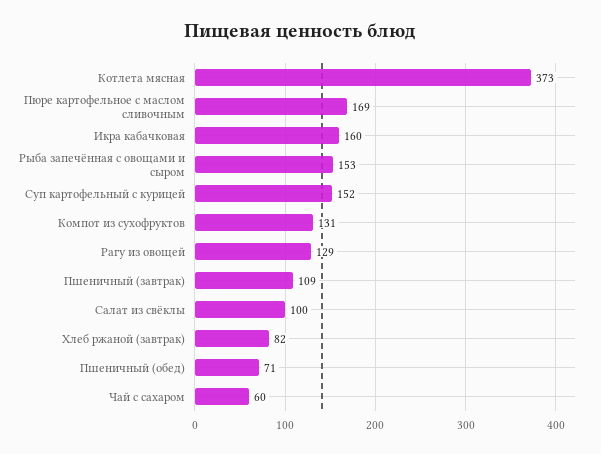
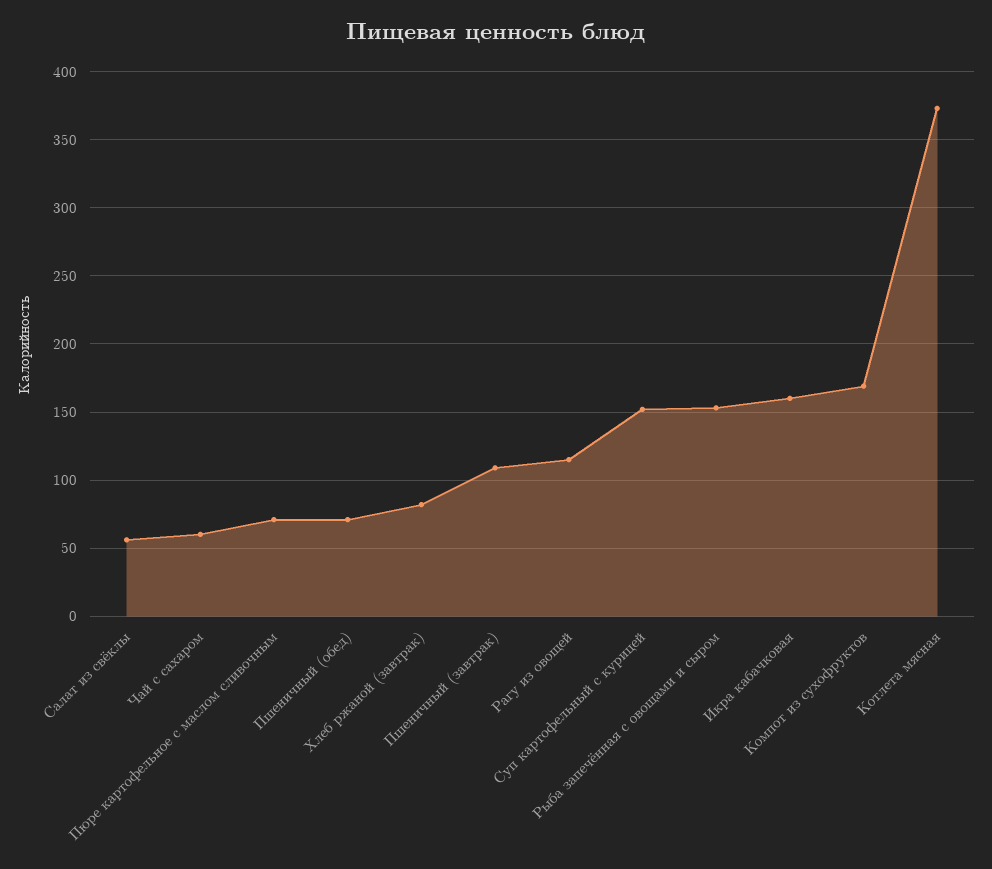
  {
    "Котлета мясная": 373,
-   "Пюре картофельное с маслом сливочным": 169,
+   "Пюре картофельное с маслом сливочным": 70,
    "Икра кабачковая": 160,
    "Рыба запечённая с овощами и сыром": 153,
    "Суп картофельный с курицей": 152,
-   "Компот из сухофруктов": 131,
+   "Компот из сухофруктов": 170,
-   "Рагу из овощей": 129,
+   "Рагу из овощей": 115,
    "Пшеничный (завтрак)": 109,
-   "Салат из свёклы": 100,
+   "Салат из свёклы": 55,
    "Хлеб ржаной (завтрак)": 82,
    "Пшеничный (обед)": 71,
    "Чай с сахаром": 60
  }

